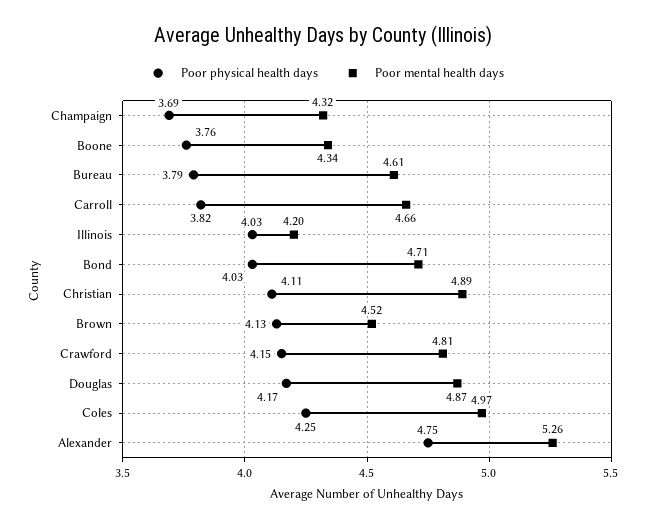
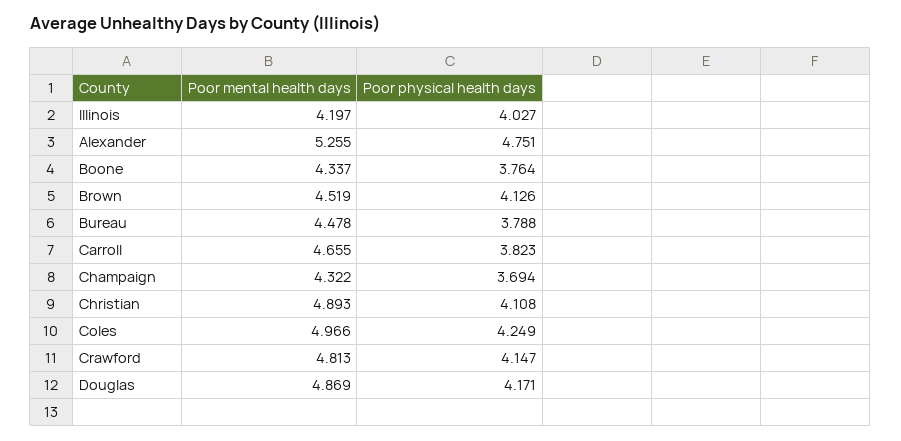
  {
    "Poor physical health days": {
      "Champaign": 3.694,
      "Boone": 3.764,
      "Bureau": 3.788,
      "Carroll": 3.823,
      "Illinois": 4.027,
-     "Bond": 4.03,
      "Christian": 4.108,
      "Brown": 4.126,
      "Crawford": 4.147,
      "Douglas": 4.171,
      "Coles": 4.249,
      "Alexander": 4.751
    },
    "Poor mental health days": {
      "Champaign": 4.322,
      "Boone": 4.337,
-     "Bureau": 4.61,
+     "Bureau": 4.478,
      "Carroll": 4.655,
      "Illinois": 4.197,
-     "Bond": 4.71,
      "Christian": 4.893,
      "Brown": 4.519,
      "Crawford": 4.813,
      "Douglas": 4.869,
      "Coles": 4.966,
      "Alexander": 5.255
    }
  }

